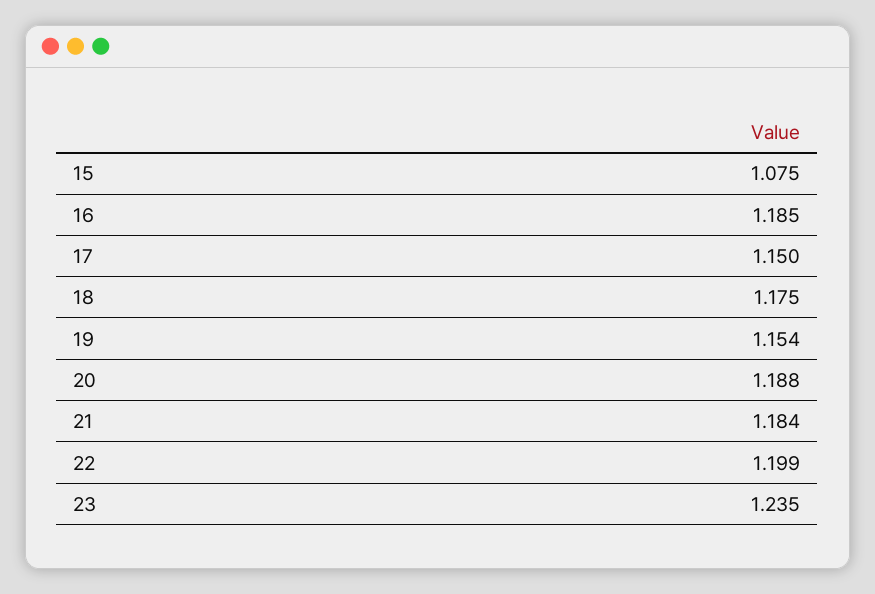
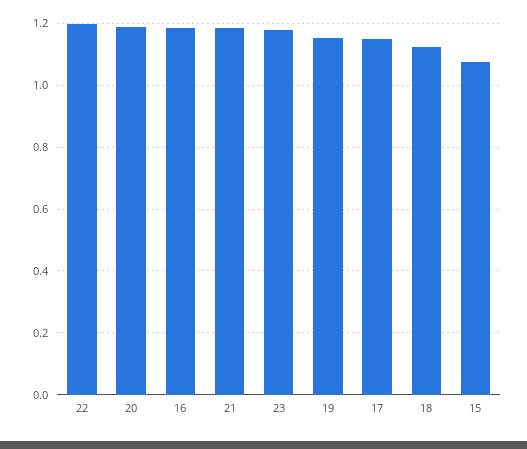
  {
    "15": 1.075,
    "16": 1.185,
    "17": 1.15,
-   "18": 1.175,
+   "18": 1.12,
    "19": 1.154,
    "20": 1.188,
    "21": 1.184,
    "22": 1.199,
-   "23": 1.235
+   "23": 1.18
  }

